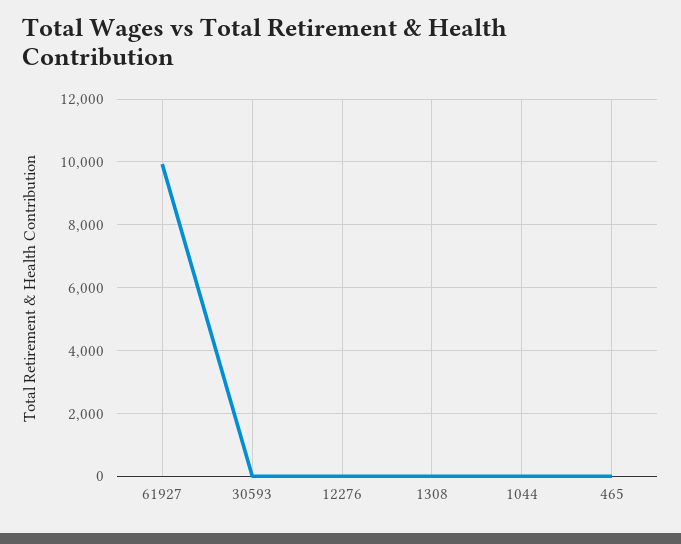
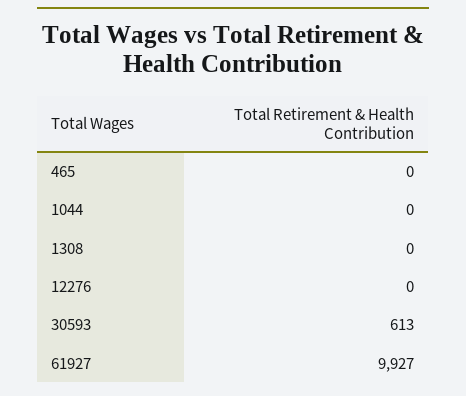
  {
    "61927": 9927,
-   "30593": 0,
+   "30593": 613,
    "12276": 0,
    "1308": 0,
    "1044": 0,
    "465": 0
  }

